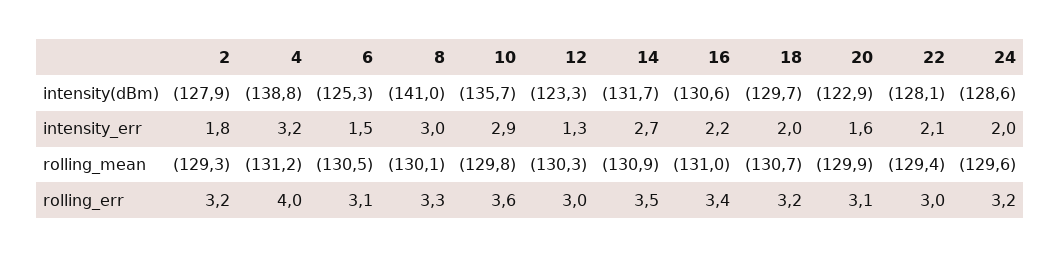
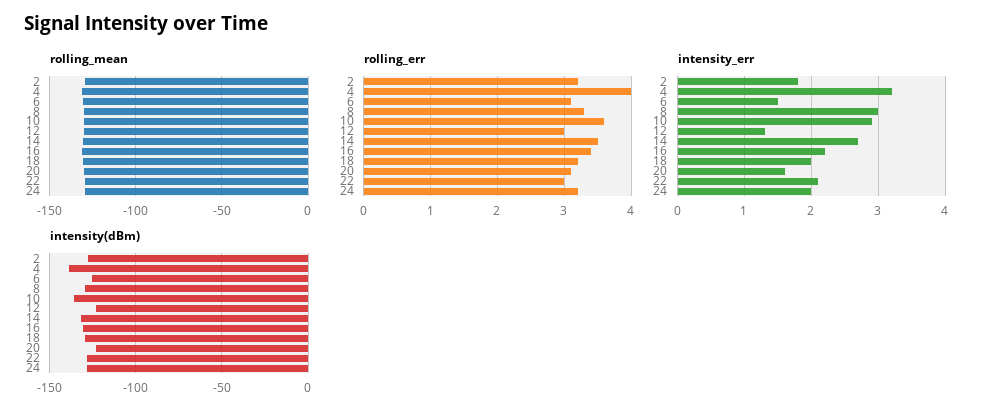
  {
    "intensity(dBm)": {
      "2": -127.9,
      "4": -138.8,
      "6": -125.3,
-     "8": -141,
+     "8": -130,
      "10": -135.7,
      "12": -123.3,
      "14": -131.7,
      "16": -130.6,
      "18": -129.7,
      "20": -122.9,
      "22": -128.1,
      "24": -128.6
    },
    "intensity_err": {
      "2": 1.8,
      "4": 3.2,
      "6": 1.5,
      "8": 3,
      "10": 2.9,
      "12": 1.3,
      "14": 2.7,
      "16": 2.2,
      "18": 2,
      "20": 1.6,
      "22": 2.1,
      "24": 2
    },
    "rolling_mean": {
      "2": -129.3,
      "4": -131.2,
      "6": -130.5,
      "8": -130.1,
      "10": -129.8,
      "12": -130.3,
      "14": -130.9,
      "16": -131,
      "18": -130.7,
      "20": -129.9,
      "22": -129.4,
      "24": -129.6
    },
    "rolling_err": {
      "2": 3.2,
      "4": 4,
      "6": 3.1,
      "8": 3.3,
      "10": 3.6,
      "12": 3,
      "14": 3.5,
      "16": 3.4,
      "18": 3.2,
      "20": 3.1,
      "22": 3,
      "24": 3.2
    }
  }

